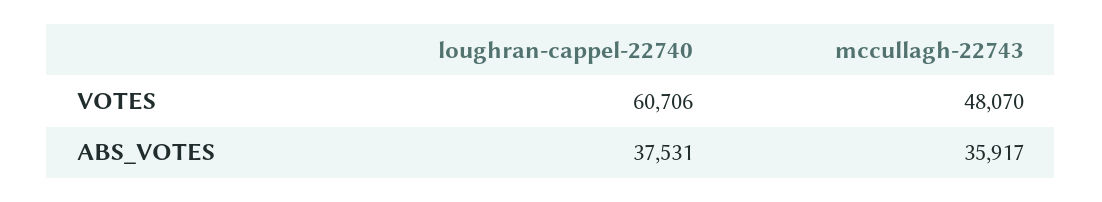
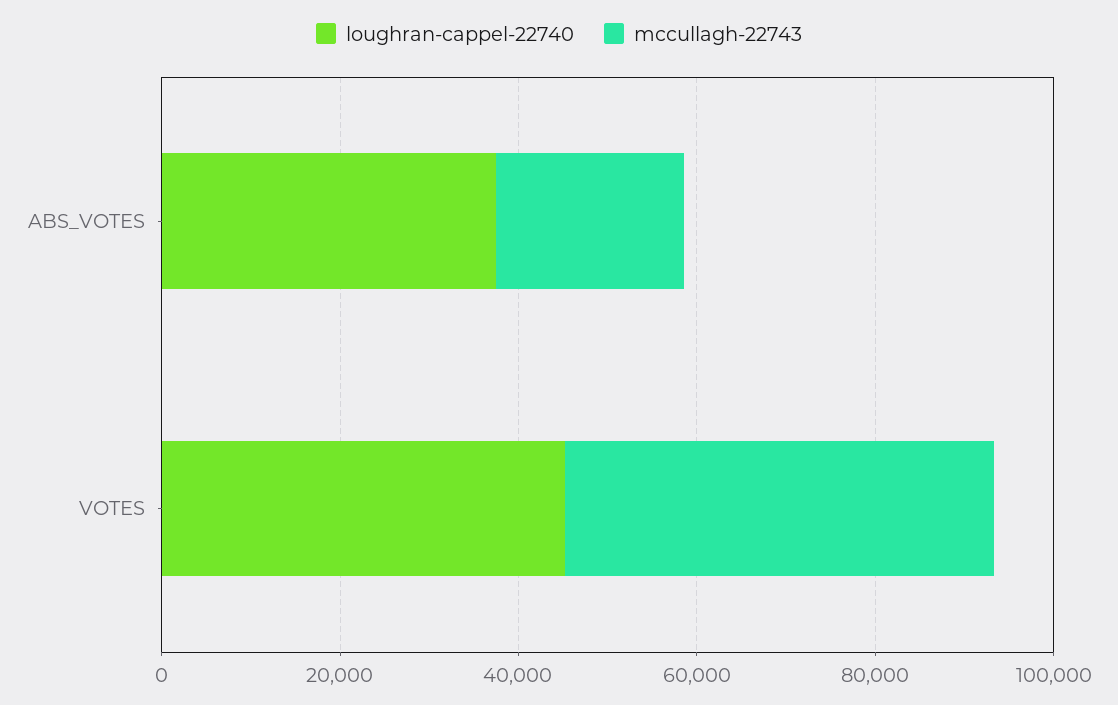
  {
    "loughran-cappel-22740": {
-     "VOTES": 60706,
+     "VOTES": 45000,
      "ABS_VOTES": 37531
    },
    "mccullagh-22743": {
      "VOTES": 48070,
-     "ABS_VOTES": 35917
+     "ABS_VOTES": 20000
    }
  }

